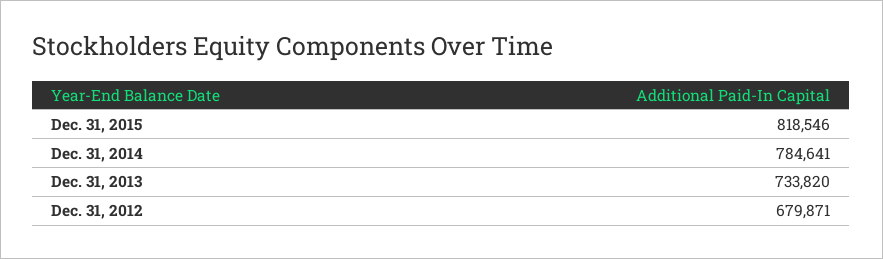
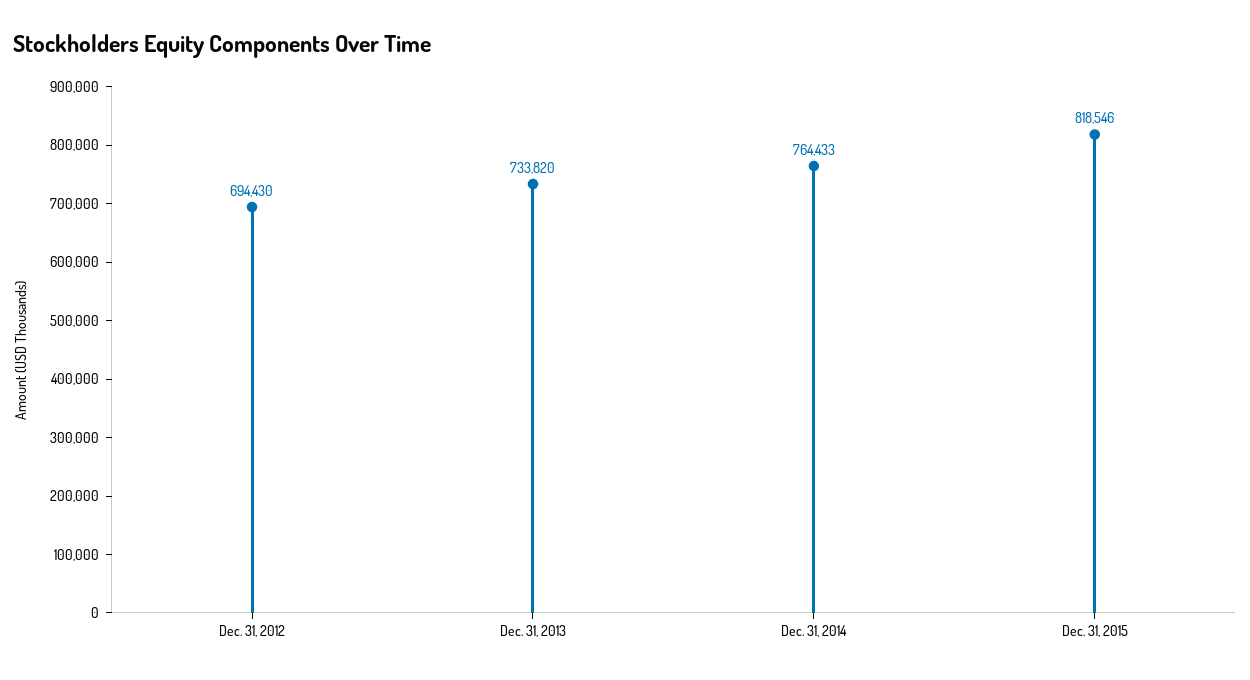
  {
    "Dec. 31, 2015": 818546,
-   "Dec. 31, 2014": 784641,
+   "Dec. 31, 2014": 764433,
    "Dec. 31, 2013": 733820,
-   "Dec. 31, 2012": 679871
+   "Dec. 31, 2012": 694430
  }

